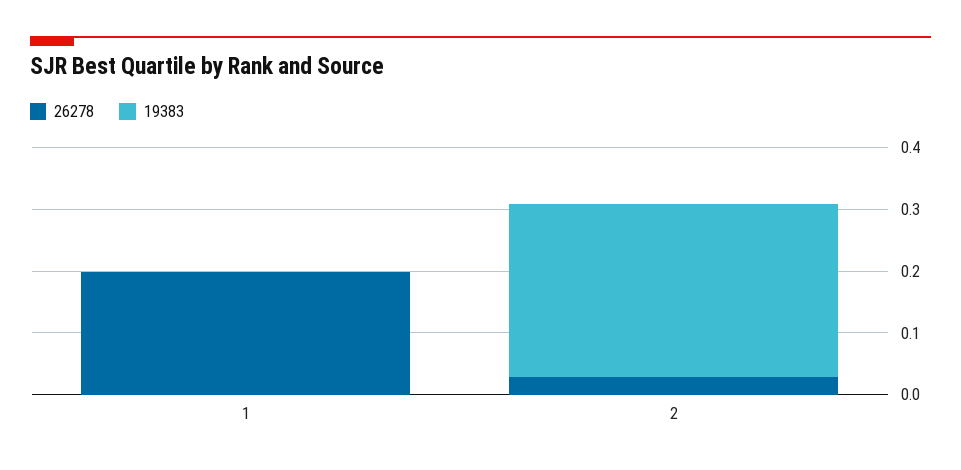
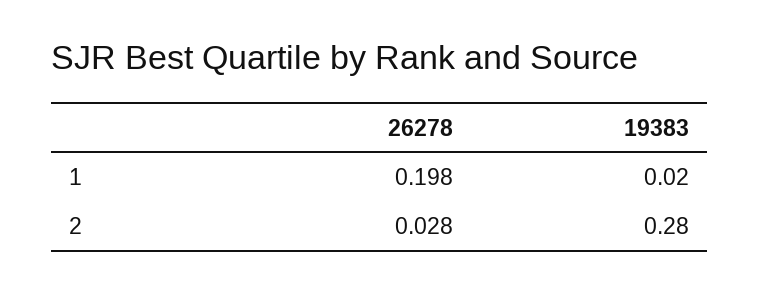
  {
    "26278": {
      "1": 0.198,
      "2": 0.028
    },
    "19383": {
-     "1": 0,
+     "1": 0.02,
      "2": 0.28
    }
  }

